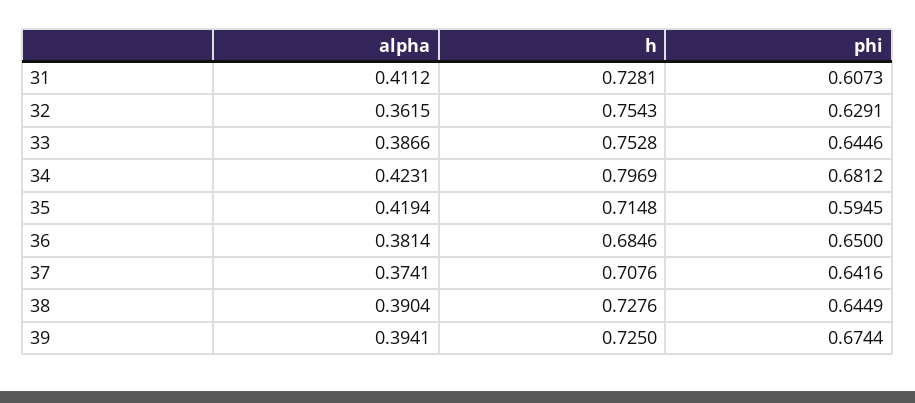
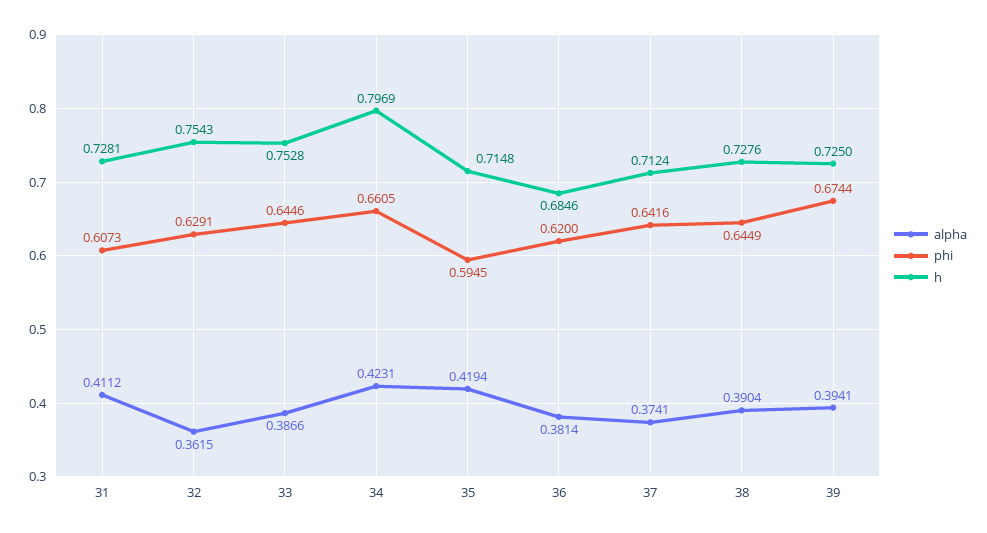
  {
    "alpha": {
      "31": 0.4112,
      "32": 0.3615,
      "33": 0.3866,
      "34": 0.4231,
      "35": 0.4194,
      "36": 0.3814,
      "37": 0.3741,
      "38": 0.3904,
      "39": 0.3941
    },
    "h": {
      "31": 0.7281,
      "32": 0.7543,
      "33": 0.7528,
      "34": 0.7969,
      "35": 0.7148,
      "36": 0.6846,
-     "37": 0.7076,
+     "37": 0.7124,
      "38": 0.7276,
      "39": 0.725
    },
    "phi": {
      "31": 0.6073,
      "32": 0.6291,
      "33": 0.6446,
-     "34": 0.6812,
+     "34": 0.6605,
      "35": 0.5945,
-     "36": 0.65,
+     "36": 0.62,
      "37": 0.6416,
      "38": 0.6449,
      "39": 0.6744
    }
  }

